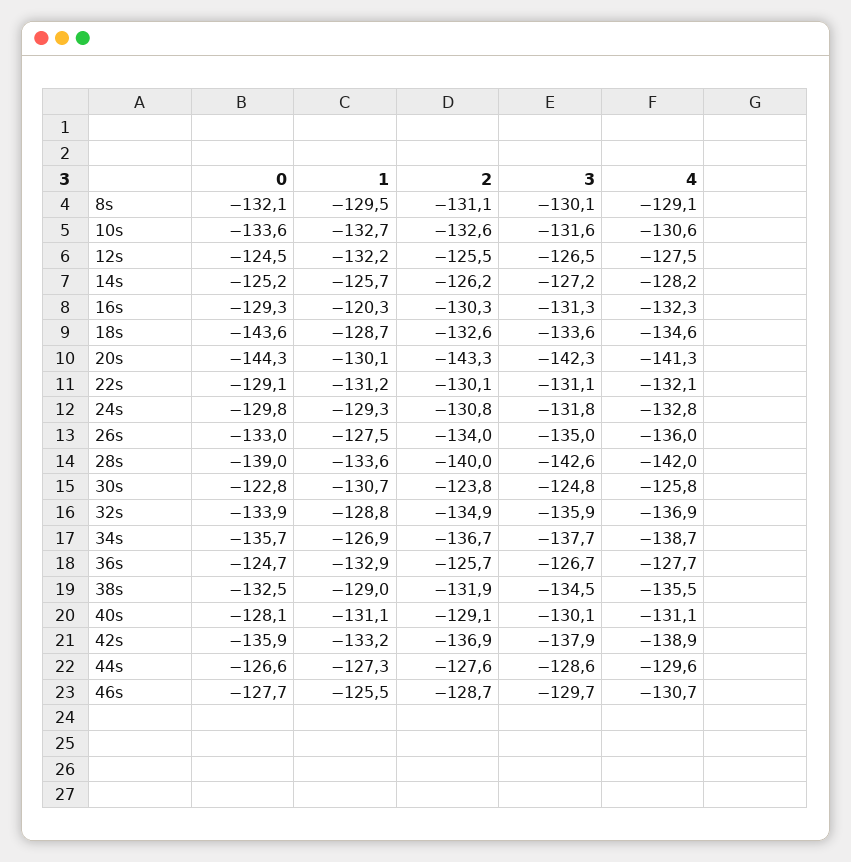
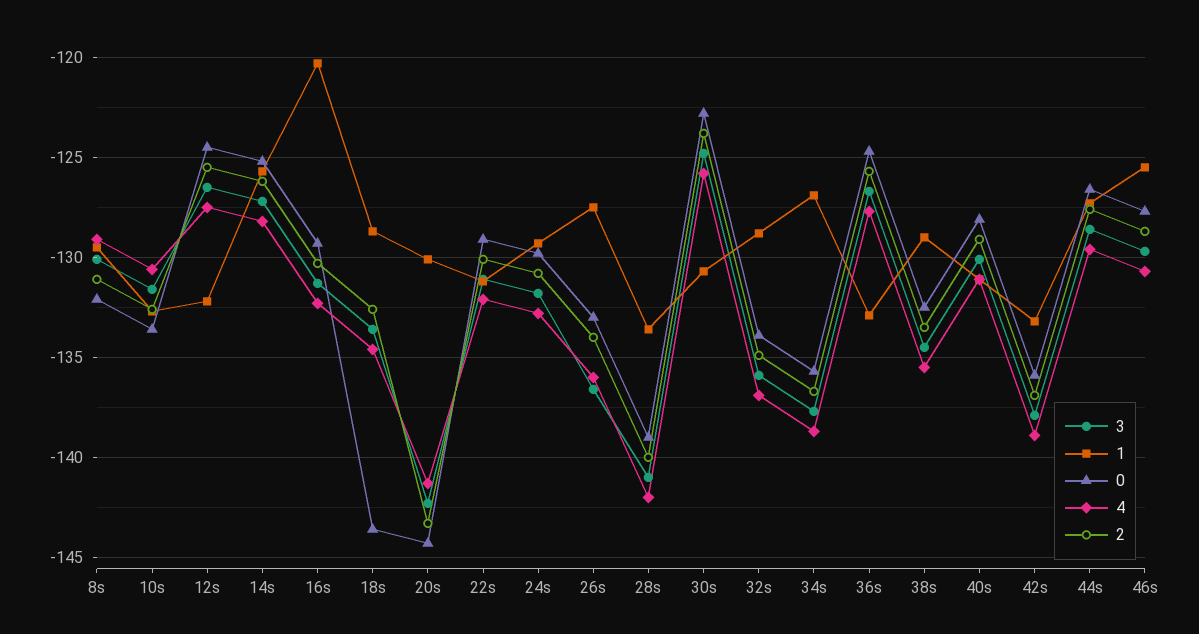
  {
    "0": {
      "8s": -132.1,
      "10s": -133.6,
      "12s": -124.5,
      "14s": -125.2,
      "16s": -129.3,
      "18s": -143.6,
      "20s": -144.3,
      "22s": -129.1,
      "24s": -129.8,
      "26s": -133,
      "28s": -139,
      "30s": -122.8,
      "32s": -133.9,
      "34s": -135.7,
      "36s": -124.7,
      "38s": -132.5,
      "40s": -128.1,
      "42s": -135.9,
      "44s": -126.6,
      "46s": -127.7
    },
    "1": {
      "8s": -129.5,
      "10s": -132.7,
      "12s": -132.2,
      "14s": -125.7,
      "16s": -120.3,
      "18s": -128.7,
      "20s": -130.1,
      "22s": -131.2,
      "24s": -129.3,
      "26s": -127.5,
      "28s": -133.6,
      "30s": -130.7,
      "32s": -128.8,
      "34s": -126.9,
      "36s": -132.9,
      "38s": -129,
      "40s": -131.1,
      "42s": -133.2,
      "44s": -127.3,
      "46s": -125.5
    },
    "2": {
      "8s": -131.1,
      "10s": -132.6,
      "12s": -125.5,
      "14s": -126.2,
      "16s": -130.3,
      "18s": -132.6,
      "20s": -143.3,
      "22s": -130.1,
      "24s": -130.8,
      "26s": -134,
      "28s": -140,
      "30s": -123.8,
      "32s": -134.9,
      "34s": -136.7,
      "36s": -125.7,
-     "38s": -131.9,
+     "38s": -133.5,
      "40s": -129.1,
      "42s": -136.9,
      "44s": -127.6,
      "46s": -128.7
    },
    "3": {
      "8s": -130.1,
      "10s": -131.6,
      "12s": -126.5,
      "14s": -127.2,
      "16s": -131.3,
      "18s": -133.6,
      "20s": -142.3,
      "22s": -131.1,
      "24s": -131.8,
-     "26s": -135,
+     "26s": -136.5,
-     "28s": -142.6,
+     "28s": -141,
      "30s": -124.8,
      "32s": -135.9,
      "34s": -137.7,
      "36s": -126.7,
      "38s": -134.5,
      "40s": -130.1,
      "42s": -137.9,
      "44s": -128.6,
      "46s": -129.7
    },
    "4": {
      "8s": -129.1,
      "10s": -130.6,
      "12s": -127.5,
      "14s": -128.2,
      "16s": -132.3,
      "18s": -134.6,
      "20s": -141.3,
      "22s": -132.1,
      "24s": -132.8,
      "26s": -136,
      "28s": -142,
      "30s": -125.8,
      "32s": -136.9,
      "34s": -138.7,
      "36s": -127.7,
      "38s": -135.5,
      "40s": -131.1,
      "42s": -138.9,
      "44s": -129.6,
      "46s": -130.7
    }
  }

